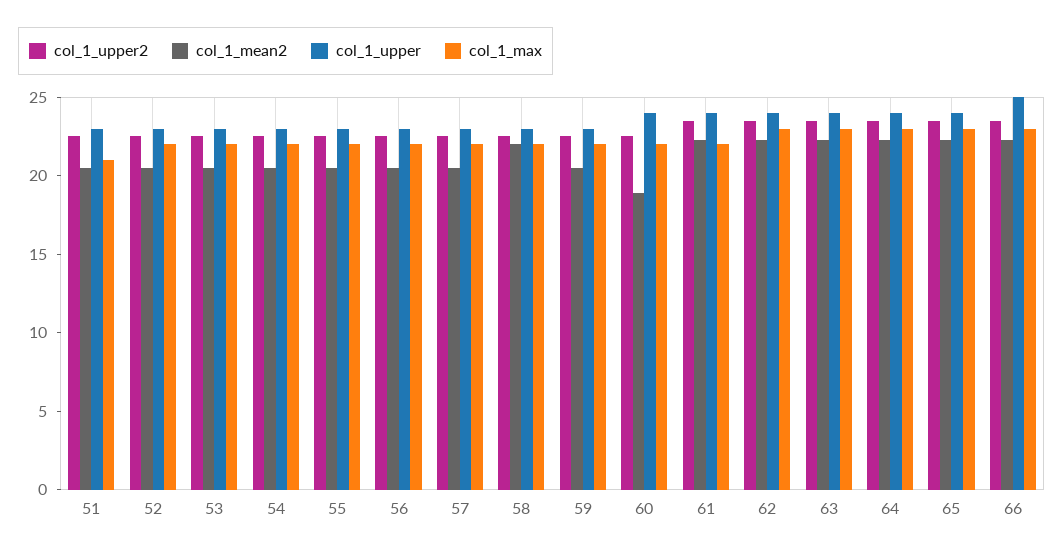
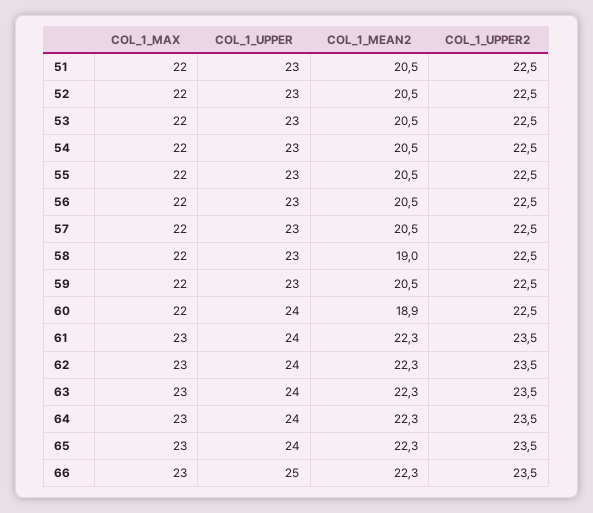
  {
    "col_1_upper2": {
      "51": 22.5,
      "52": 22.5,
      "53": 22.5,
      "54": 22.5,
      "55": 22.5,
      "56": 22.5,
      "57": 22.5,
      "58": 22.5,
      "59": 22.5,
      "60": 22.5,
      "61": 23.5,
      "62": 23.5,
      "63": 23.5,
      "64": 23.5,
      "65": 23.5,
      "66": 23.5
    },
    "col_1_mean2": {
      "51": 20.5,
      "52": 20.5,
      "53": 20.5,
      "54": 20.5,
      "55": 20.5,
      "56": 20.5,
      "57": 20.5,
-     "58": 22,
+     "58": 19,
      "59": 20.5,
      "60": 18.9,
      "61": 22.3,
      "62": 22.3,
      "63": 22.3,
      "64": 22.3,
      "65": 22.3,
      "66": 22.3
    },
    "col_1_upper": {
      "51": 23,
      "52": 23,
      "53": 23,
      "54": 23,
      "55": 23,
      "56": 23,
      "57": 23,
      "58": 23,
      "59": 23,
      "60": 24,
      "61": 24,
      "62": 24,
      "63": 24,
      "64": 24,
      "65": 24,
      "66": 25
    },
    "col_1_max": {
-     "51": 21,
+     "51": 22,
      "52": 22,
      "53": 22,
      "54": 22,
      "55": 22,
      "56": 22,
      "57": 22,
      "58": 22,
      "59": 22,
      "60": 22,
-     "61": 22,
+     "61": 23,
      "62": 23,
      "63": 23,
      "64": 23,
      "65": 23,
      "66": 23
    }
  }

